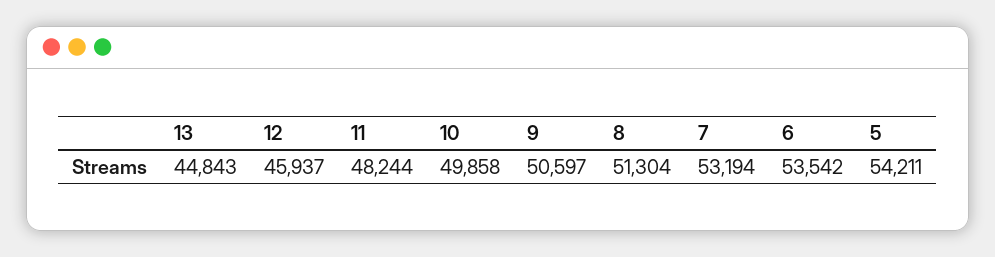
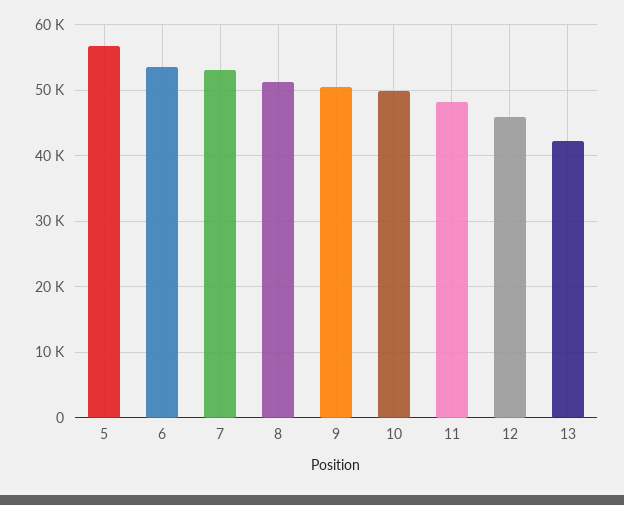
  {
-   "13": 44843,
+   "13": 42000,
    "12": 45937,
    "11": 48244,
    "10": 49858,
    "9": 50597,
    "8": 51304,
    "7": 53194,
    "6": 53542,
-   "5": 54211
+   "5": 57000
  }

